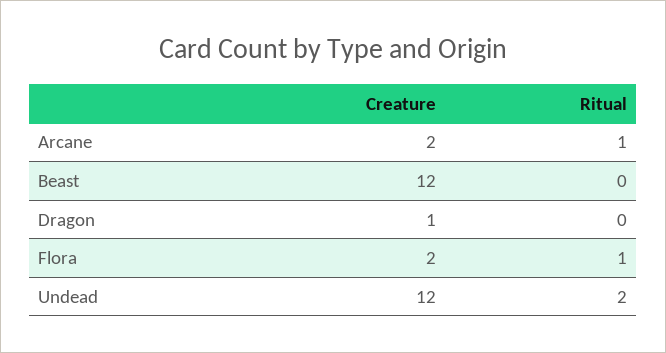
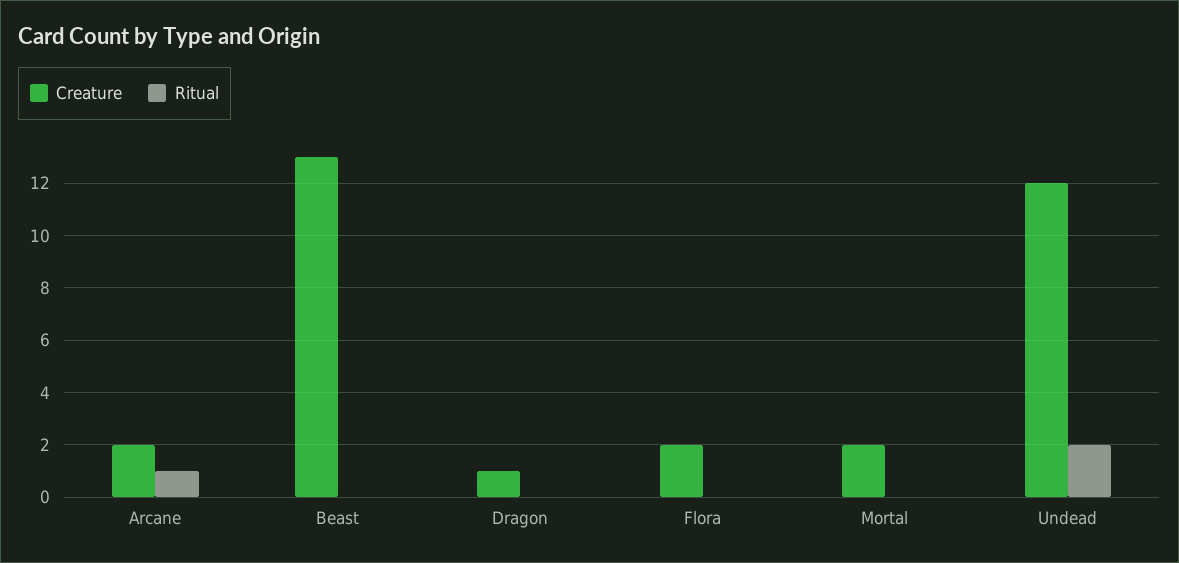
  {
    "Creature": {
      "Arcane": 2,
-     "Beast": 12,
+     "Beast": 13,
      "Dragon": 1,
      "Flora": 2,
-     "Undead": 12
+     "Undead": 12,
+     "Mortal": 2
    },
    "Ritual": {
      "Arcane": 1,
      "Beast": 0,
      "Dragon": 0,
-     "Flora": 1,
+     "Flora": 0,
-     "Undead": 2
+     "Undead": 2,
+     "Mortal": 0
    }
  }

